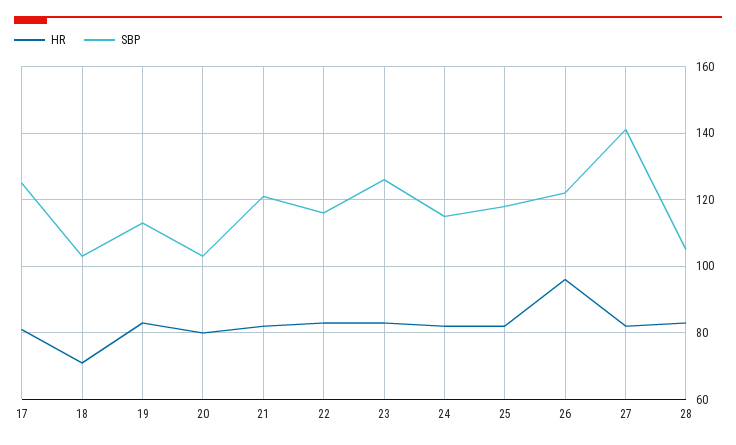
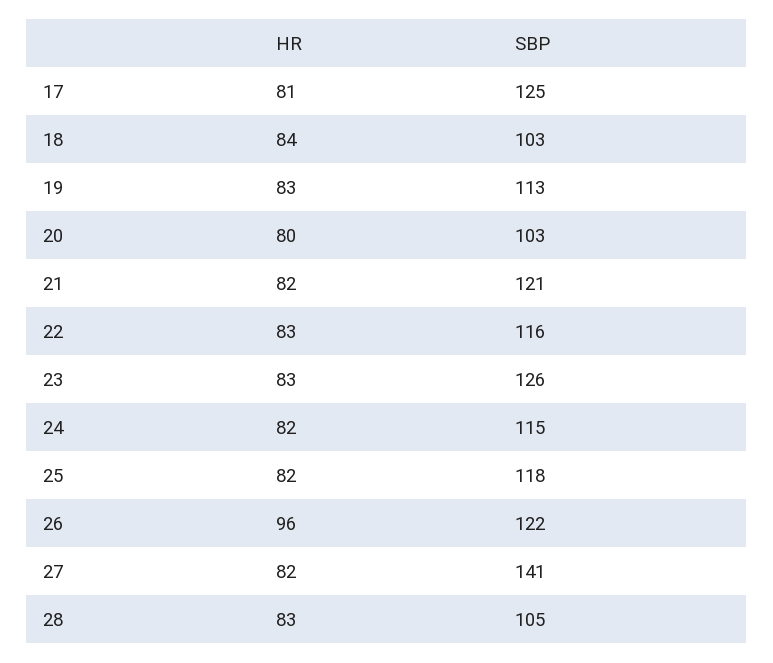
  {
    "HR": {
      "17": 81,
-     "18": 70,
+     "18": 84,
      "19": 83,
      "20": 80,
      "21": 82,
      "22": 83,
      "23": 83,
      "24": 82,
      "25": 82,
      "26": 96,
      "27": 82,
      "28": 83
    },
    "SBP": {
      "17": 125,
      "18": 103,
      "19": 113,
      "20": 103,
      "21": 121,
      "22": 116,
      "23": 126,
      "24": 115,
      "25": 118,
      "26": 122,
      "27": 141,
      "28": 105
    }
  }

